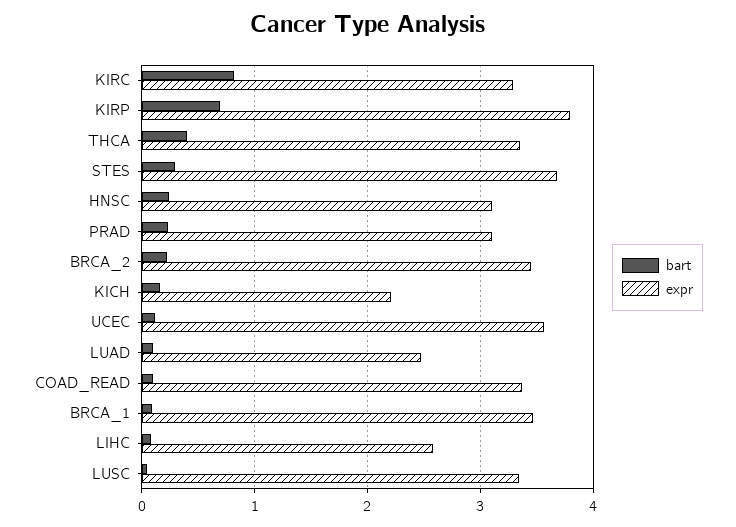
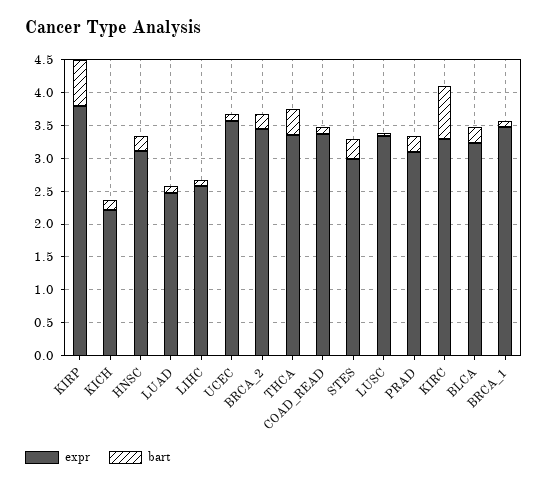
  {
    "bart": {
      "KIRC": 0.8,
      "KIRP": 0.7,
      "THCA": 0.4,
      "STES": 0.3,
      "HNSC": 0.2,
      "PRAD": 0.2,
      "BRCA_2": 0.2,
      "KICH": 0.2,
      "UCEC": 0.1,
      "LUAD": 0.1,
      "COAD_READ": 0.1,
      "BRCA_1": 0.1,
      "LIHC": 0.1,
-     "LUSC": 0
+     "LUSC": 0,
+     "BLCA": 0.25
    },
    "expr": {
      "KIRC": 3.3,
      "KIRP": 3.8,
      "THCA": 3.4,
-     "STES": 3.7,
+     "STES": 3,
      "HNSC": 3.1,
      "PRAD": 3.1,
      "BRCA_2": 3.5,
      "KICH": 2.2,
      "UCEC": 3.6,
      "LUAD": 2.5,
      "COAD_READ": 3.4,
      "BRCA_1": 3.5,
      "LIHC": 2.6,
-     "LUSC": 3.3
+     "LUSC": 3.3,
+     "BLCA": 3.25
    }
  }

